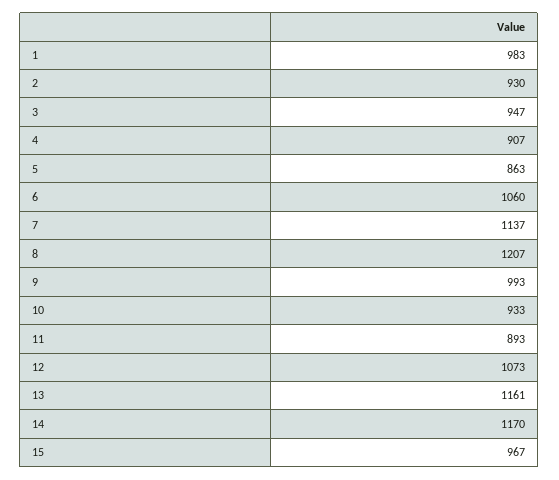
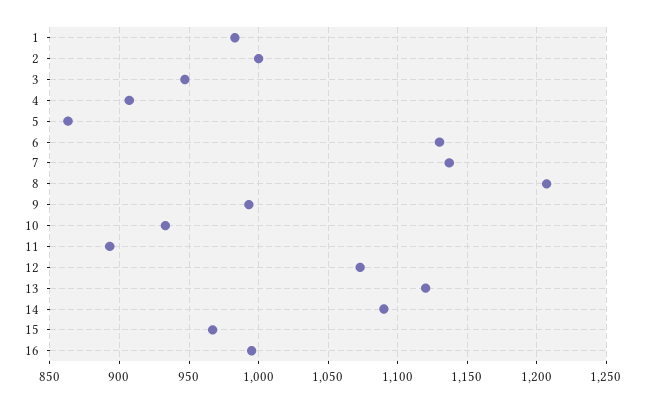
  {
    "1": 983,
-   "2": 930,
+   "2": 1000,
    "3": 947,
    "4": 907,
    "5": 863,
-   "6": 1060,
+   "6": 1130,
    "7": 1137,
    "8": 1207,
    "9": 993,
    "10": 933,
    "11": 893,
    "12": 1073,
-   "13": 1161,
+   "13": 1120,
-   "14": 1170,
+   "14": 1090,
-   "15": 967
+   "15": 967,
+   "16": 995
  }

